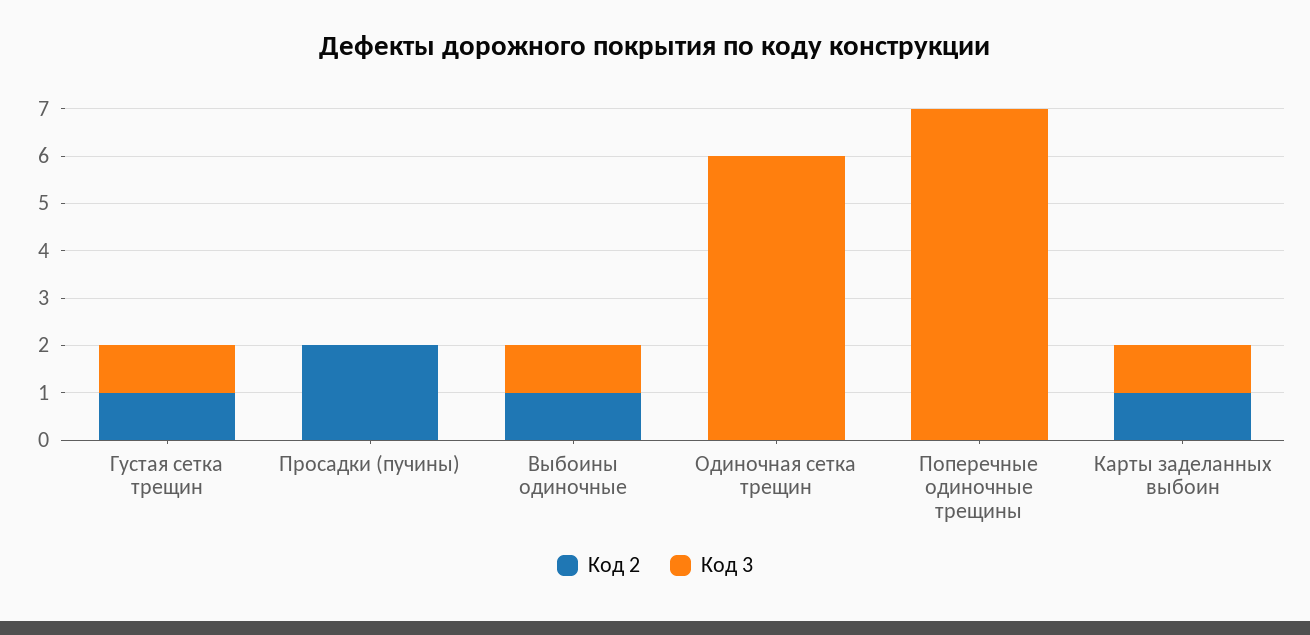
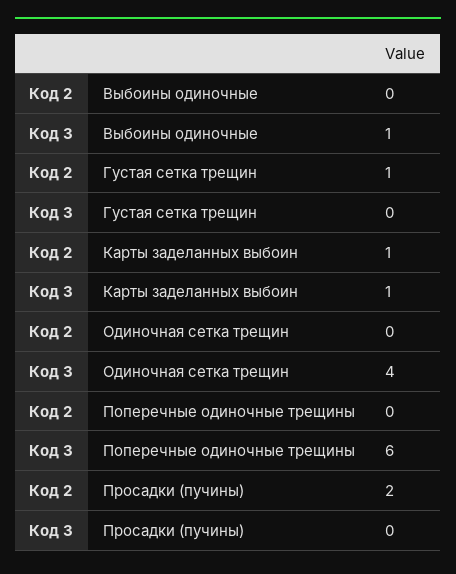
  {
    "Код 2": {
      "Густая сетка трещин": 1,
      "Просадки (пучины)": 2,
-     "Выбоины одиночные": 1,
+     "Выбоины одиночные": 0,
      "Одиночная сетка трещин": 0,
      "Поперечные одиночные трещины": 0,
      "Карты заделанных выбоин": 1
    },
    "Код 3": {
-     "Густая сетка трещин": 1,
+     "Густая сетка трещин": 0,
      "Просадки (пучины)": 0,
      "Выбоины одиночные": 1,
-     "Одиночная сетка трещин": 6,
+     "Одиночная сетка трещин": 4,
-     "Поперечные одиночные трещины": 7,
+     "Поперечные одиночные трещины": 6,
      "Карты заделанных выбоин": 1
    }
  }

